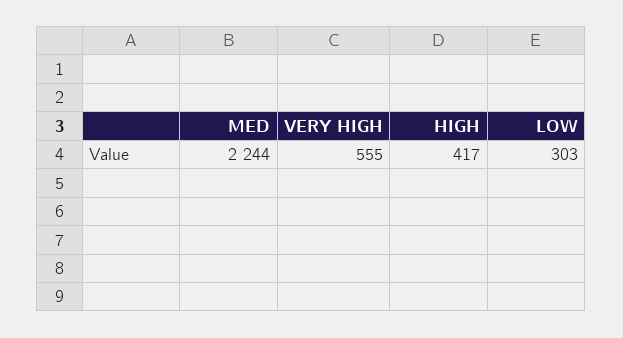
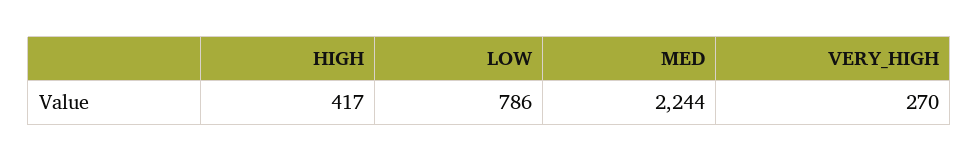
  {
    "MED": 2244,
-   "VERY HIGH": 555,
+   "VERY HIGH": 270,
    "HIGH": 417,
-   "LOW": 303
+   "LOW": 786
  }

